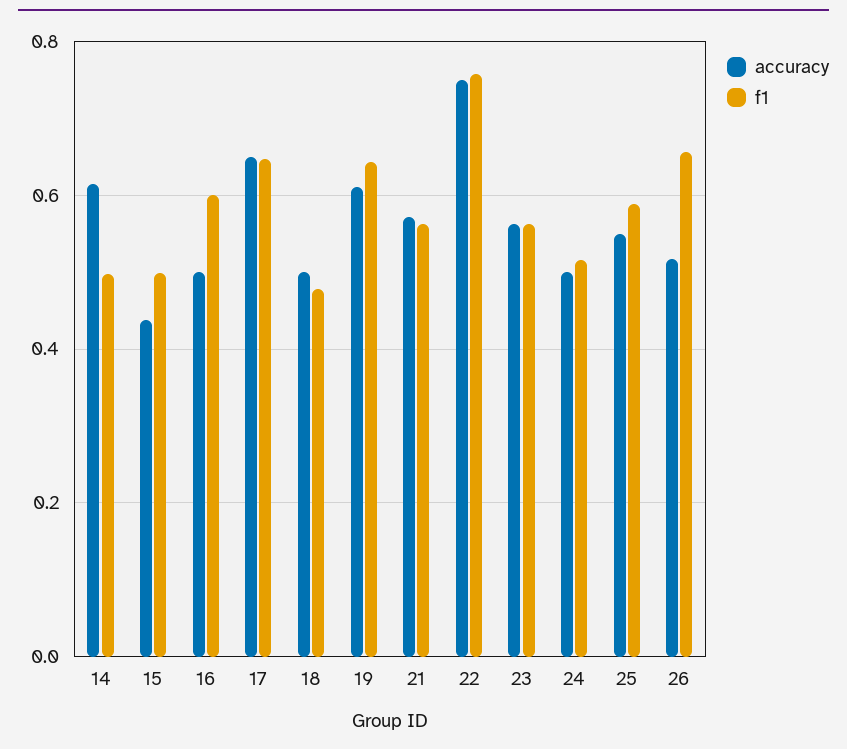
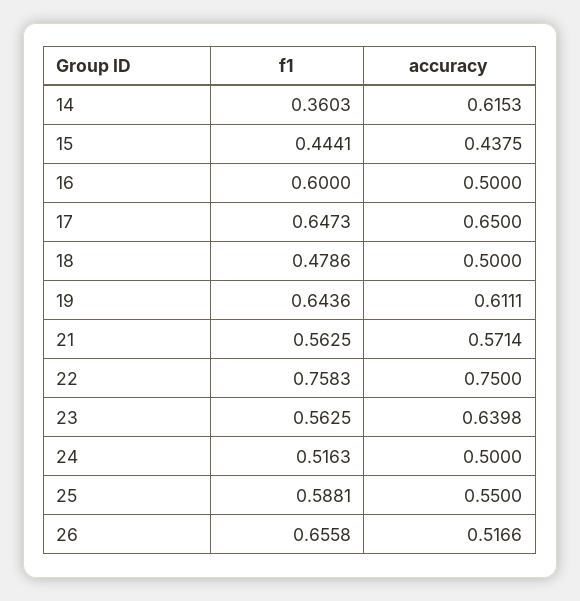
  {
    "accuracy": {
      "14": 0.6153,
      "15": 0.4375,
      "16": 0.5,
      "17": 0.65,
      "18": 0.5,
      "19": 0.6111,
      "21": 0.5714,
      "22": 0.75,
-     "23": 0.56,
+     "23": 0.6398,
      "24": 0.5,
      "25": 0.55,
      "26": 0.5166
    },
    "f1": {
-     "14": 0.5,
+     "14": 0.3603,
-     "15": 0.5,
+     "15": 0.4441,
      "16": 0.6,
      "17": 0.6473,
      "18": 0.4786,
      "19": 0.6436,
      "21": 0.5625,
      "22": 0.7583,
      "23": 0.5625,
      "24": 0.5163,
      "25": 0.5881,
      "26": 0.6558
    }
  }

